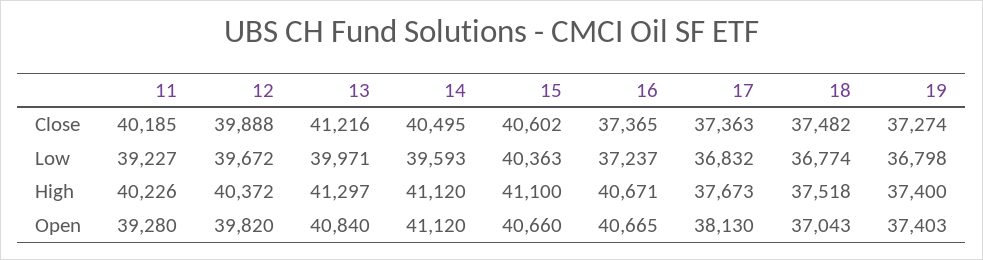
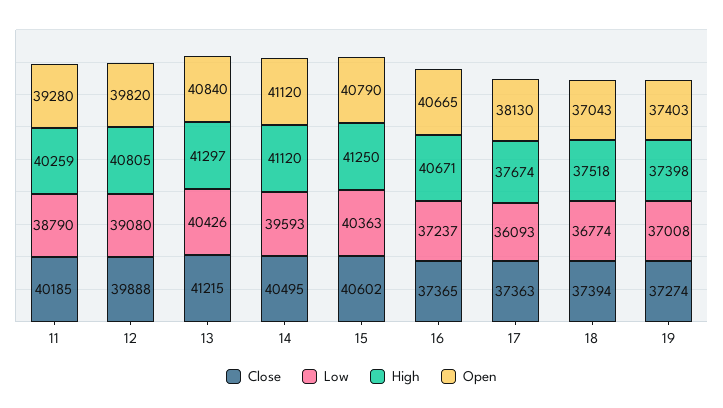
  {
    "Close": {
      "11": 40185,
      "12": 39888,
-     "13": 41216,
+     "13": 41215,
      "14": 40495,
      "15": 40602,
      "16": 37365,
      "17": 37363,
-     "18": 37482,
+     "18": 37394,
      "19": 37274
    },
    "Low": {
-     "11": 39227,
+     "11": 38790,
-     "12": 39672,
+     "12": 39080,
-     "13": 39971,
+     "13": 40426,
      "14": 39593,
      "15": 40363,
      "16": 37237,
-     "17": 36832,
+     "17": 36093,
      "18": 36774,
-     "19": 36798
+     "19": 37008
    },
    "High": {
-     "11": 40226,
+     "11": 40259,
-     "12": 40372,
+     "12": 40805,
      "13": 41297,
      "14": 41120,
-     "15": 41100,
+     "15": 41250,
      "16": 40671,
-     "17": 37673,
+     "17": 37674,
      "18": 37518,
-     "19": 37400
+     "19": 37398
    },
    "Open": {
      "11": 39280,
      "12": 39820,
      "13": 40840,
      "14": 41120,
-     "15": 40660,
+     "15": 40790,
      "16": 40665,
      "17": 38130,
      "18": 37043,
      "19": 37403
    }
  }

